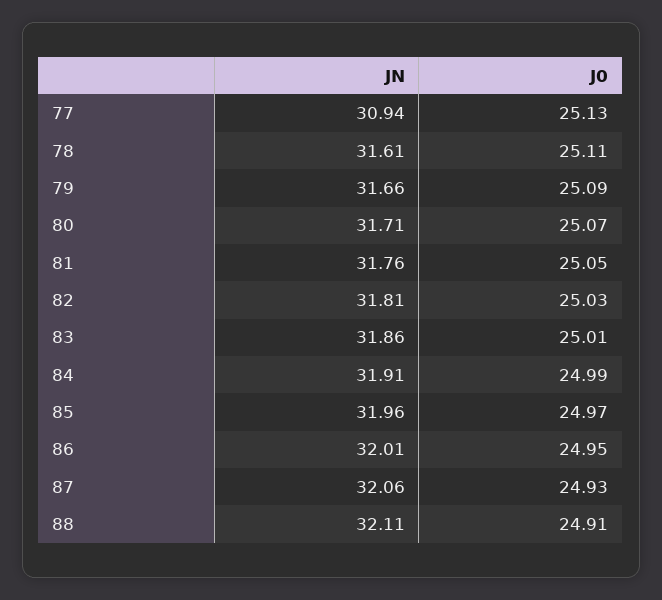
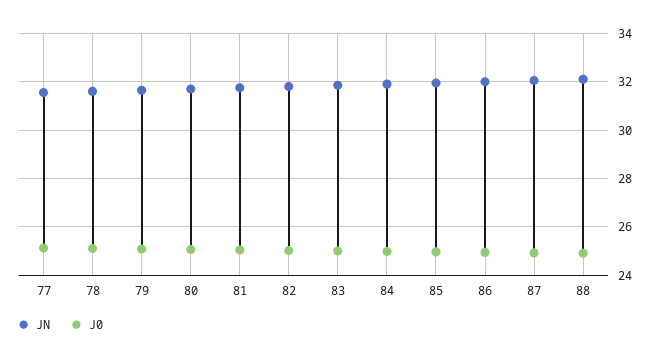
  {
    "JN": {
-     "77": 30.94,
+     "77": 31.5,
      "78": 31.61,
      "79": 31.66,
      "80": 31.71,
      "81": 31.76,
      "82": 31.81,
      "83": 31.86,
      "84": 31.91,
      "85": 31.96,
      "86": 32.01,
      "87": 32.06,
      "88": 32.11
    },
    "J0": {
      "77": 25.13,
      "78": 25.11,
      "79": 25.09,
      "80": 25.07,
      "81": 25.05,
      "82": 25.03,
      "83": 25.01,
      "84": 24.99,
      "85": 24.97,
      "86": 24.95,
      "87": 24.93,
      "88": 24.91
    }
  }

